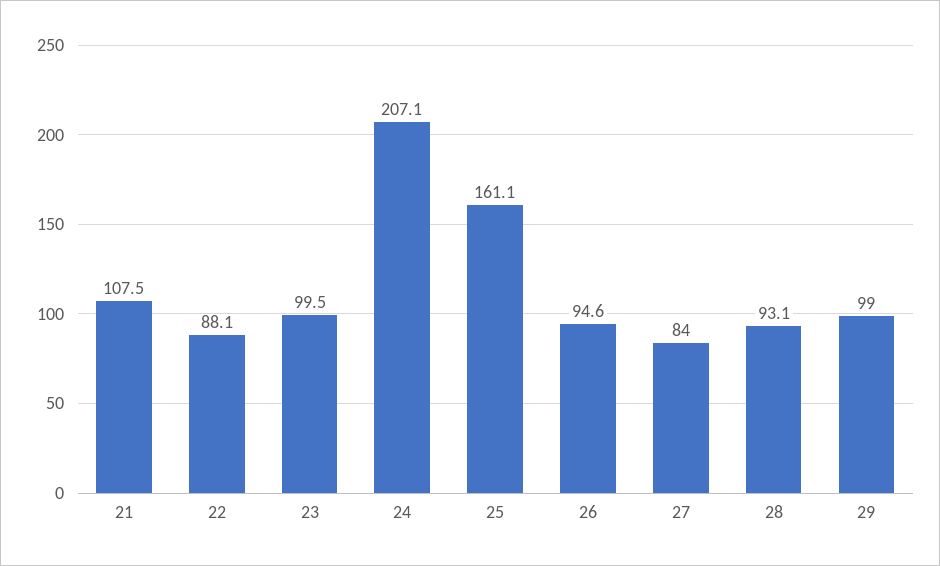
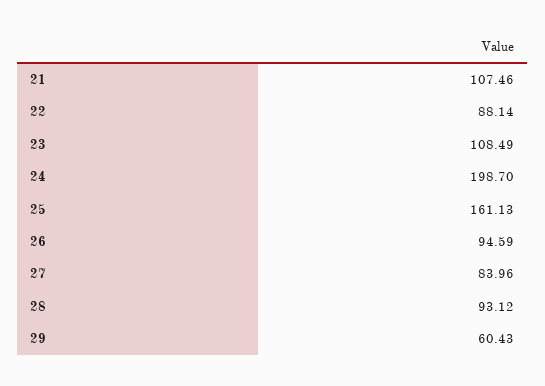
  {
    "21": 107.46,
    "22": 88.14,
-   "23": 99.5,
+   "23": 108.49,
-   "24": 207.1,
+   "24": 198.7,
    "25": 161.13,
    "26": 94.59,
    "27": 83.96,
    "28": 93.12,
-   "29": 99
+   "29": 60.43
  }

